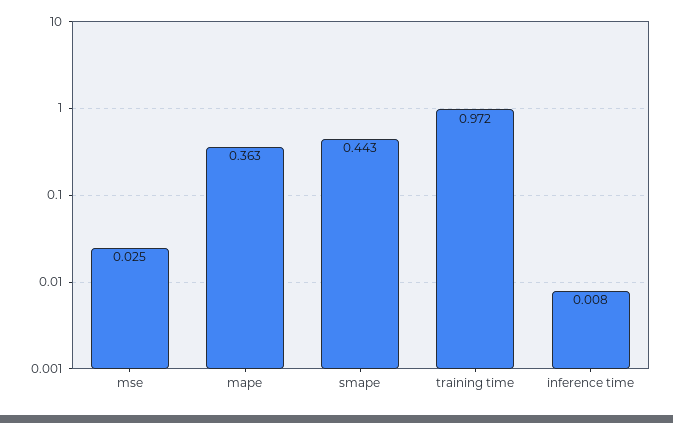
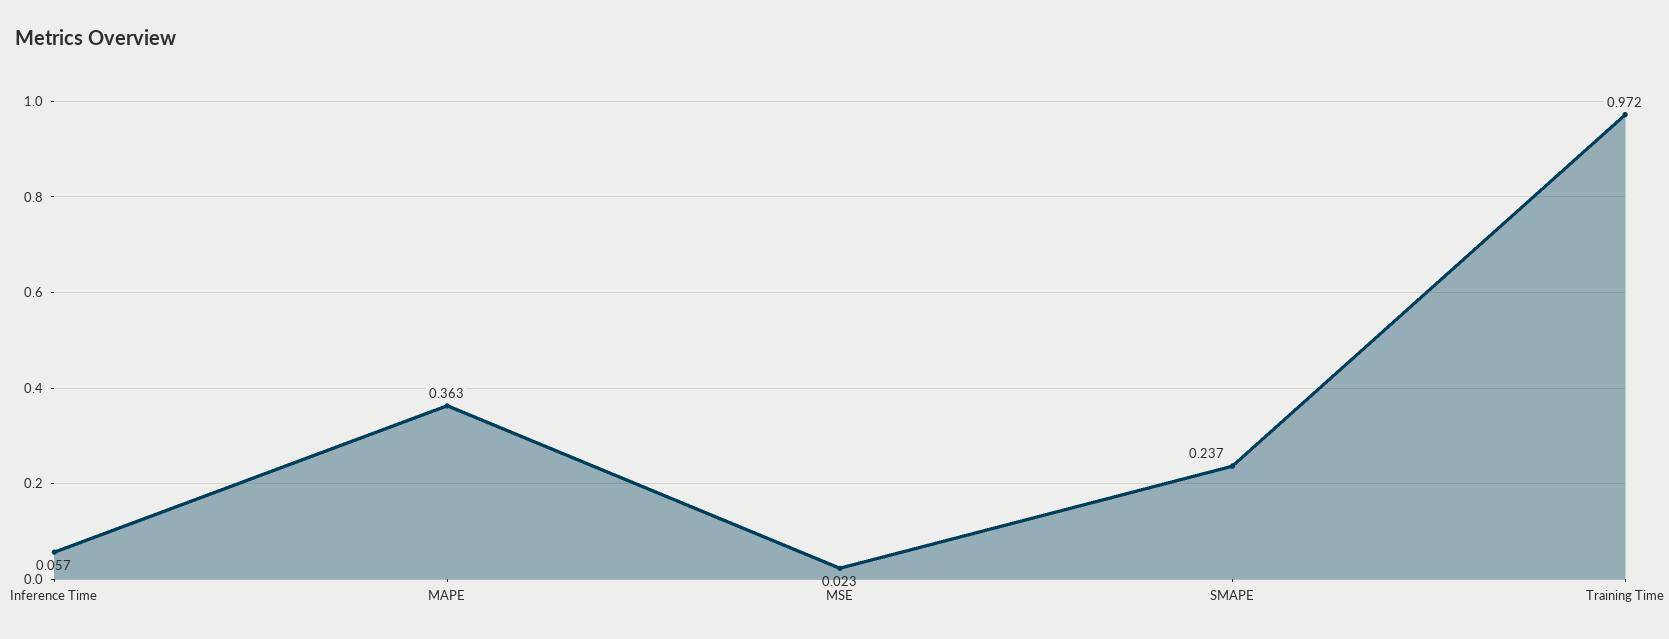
  {
-   "mse": 0.025,
+   "mse": 0.023,
    "mape": 0.363,
-   "smape": 0.443,
+   "smape": 0.237,
    "training time": 0.972,
-   "inference time": 0.008
+   "inference time": 0.057
  }

